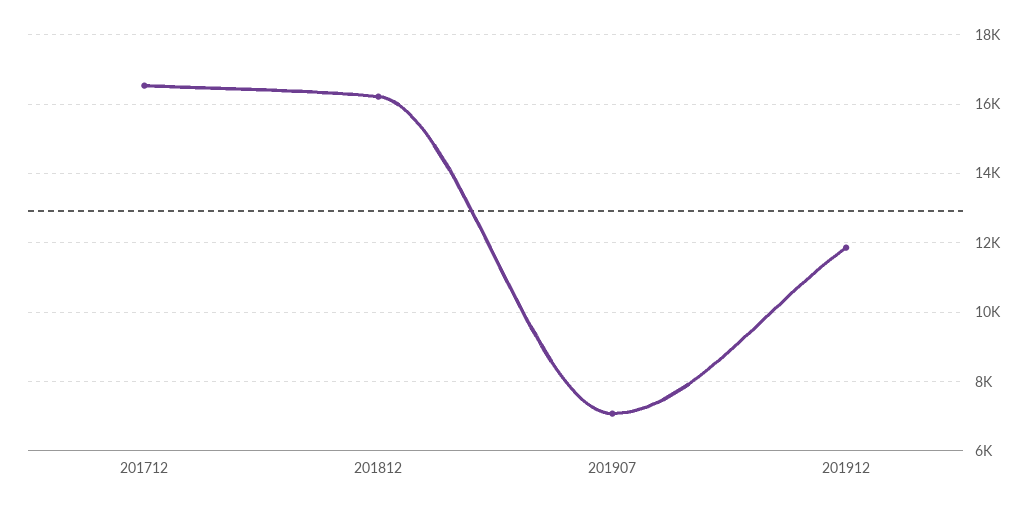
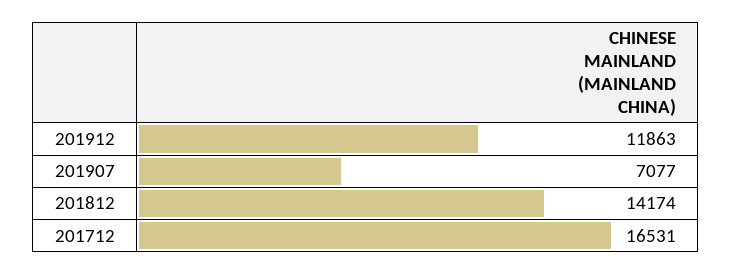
  {
    "201712": 16531,
-   "201812": 16200,
+   "201812": 14174,
    "201907": 7077,
    "201912": 11863
  }

